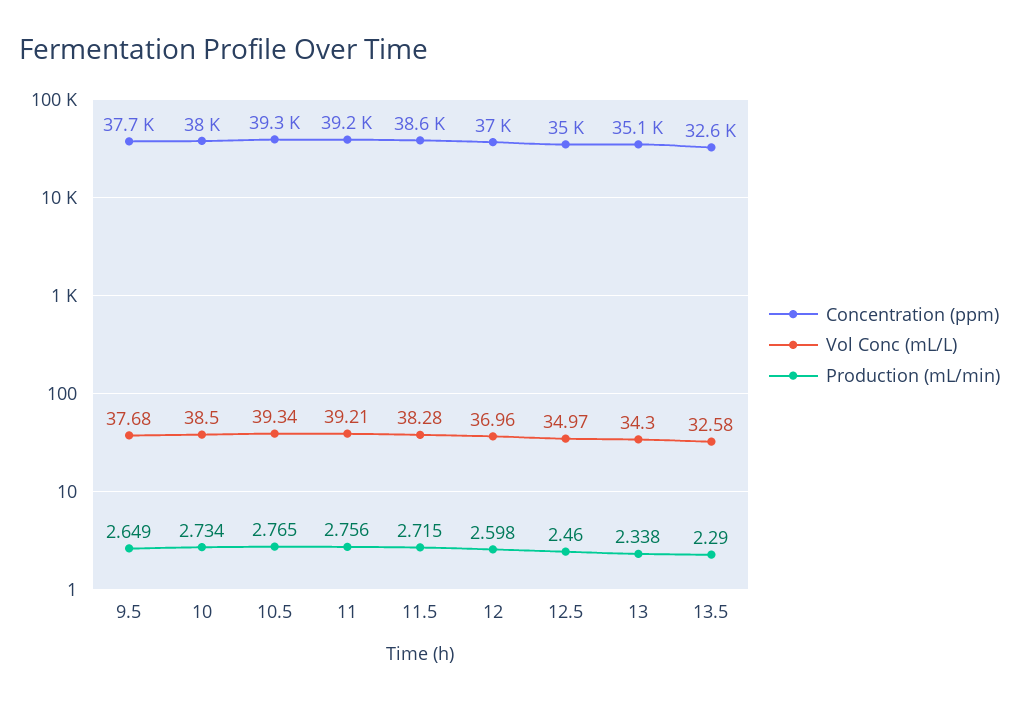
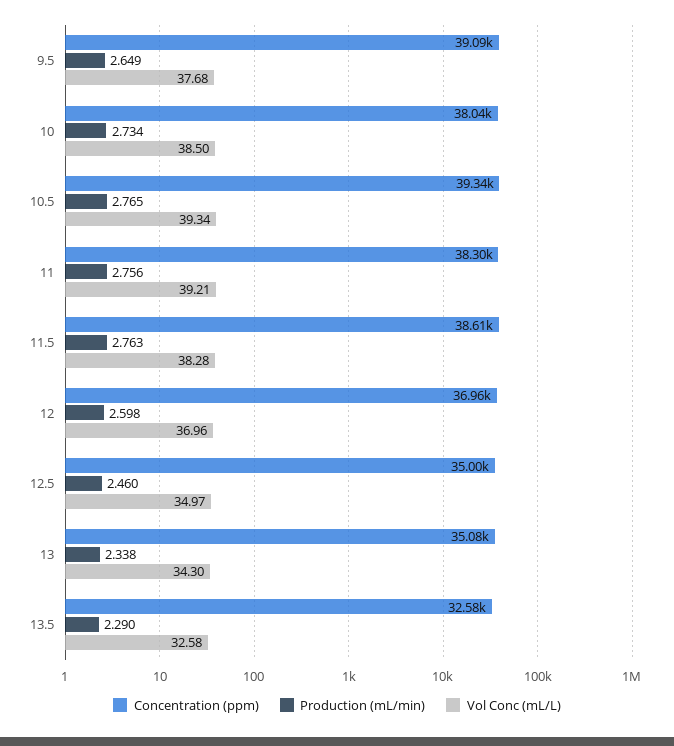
  {
    "Concentration (ppm)": {
-     "9.5": 37700,
+     "9.5": 39090,
      "10": 38040,
      "10.5": 39340,
-     "11": 39200,
+     "11": 38300,
      "11.5": 38610,
      "12": 36960,
      "12.5": 35000,
      "13": 35080,
      "13.5": 32580
    },
    "Vol Conc (mL/L)": {
      "9.5": 37.68,
      "10": 38.5,
      "10.5": 39.34,
      "11": 39.21,
      "11.5": 38.28,
      "12": 36.96,
      "12.5": 34.97,
      "13": 34.3,
      "13.5": 32.58
    },
    "Production (mL/min)": {
      "9.5": 2.649,
      "10": 2.734,
      "10.5": 2.765,
      "11": 2.756,
-     "11.5": 2.715,
+     "11.5": 2.763,
      "12": 2.598,
      "12.5": 2.46,
      "13": 2.338,
      "13.5": 2.29
    }
  }

